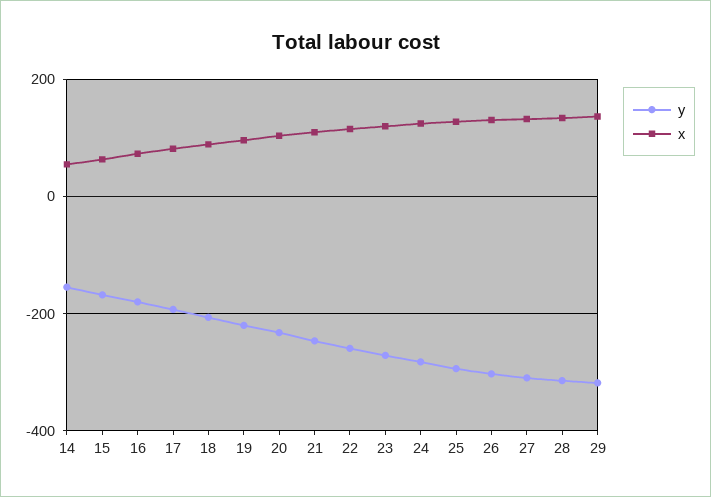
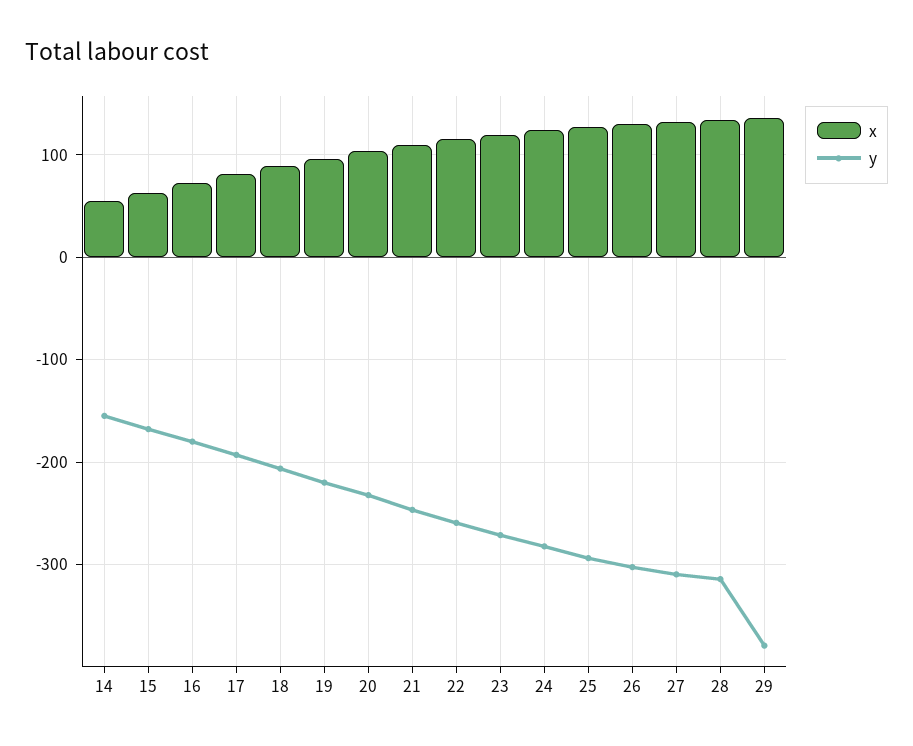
  {
    "y": {
      "14": -150,
      "15": -170,
      "16": -180,
      "17": -190,
      "18": -210,
      "19": -220,
      "20": -230,
      "21": -250,
      "22": -260,
      "23": -270,
      "24": -280,
      "25": -290,
      "26": -300,
      "27": -310,
      "28": -310,
-     "29": -320
+     "29": -380
    },
    "x": {
      "14": 50,
      "15": 60,
      "16": 70,
      "17": 80,
      "18": 90,
      "19": 100,
      "20": 100,
      "21": 110,
      "22": 120,
      "23": 120,
      "24": 120,
      "25": 130,
      "26": 130,
      "27": 130,
      "28": 130,
      "29": 140
    }
  }

